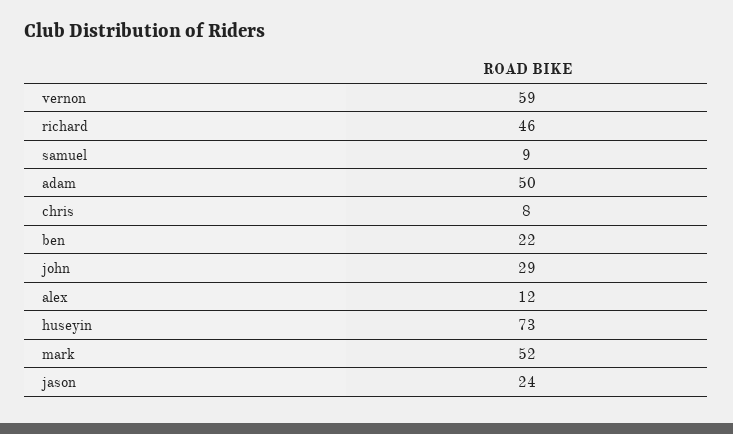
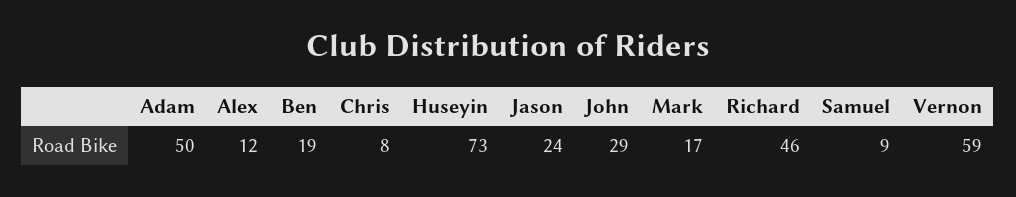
  {
    "vernon": 59,
    "richard": 46,
    "samuel": 9,
    "adam": 50,
    "chris": 8,
-   "ben": 22,
+   "ben": 19,
    "john": 29,
    "alex": 12,
    "huseyin": 73,
-   "mark": 52,
+   "mark": 17,
    "jason": 24
  }

